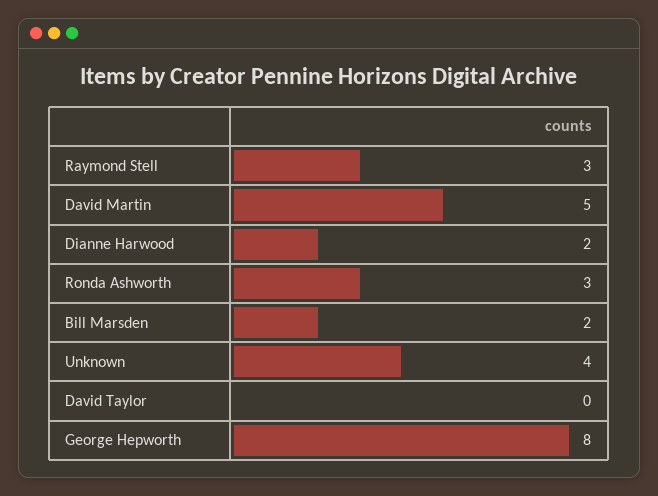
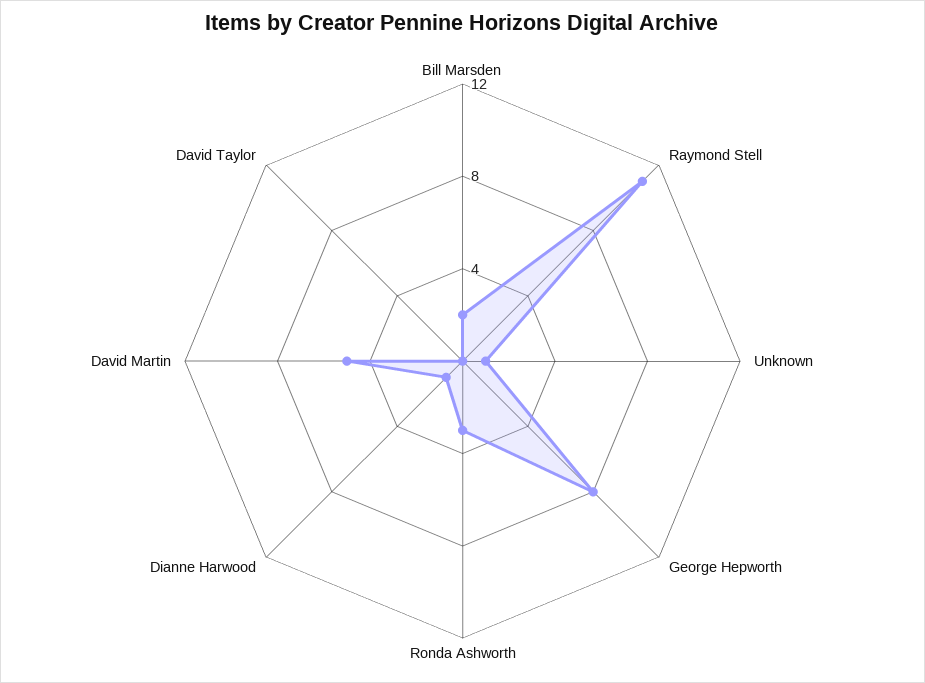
  {
-   "Raymond Stell": 3,
+   "Raymond Stell": 11,
    "David Martin": 5,
-   "Dianne Harwood": 2,
+   "Dianne Harwood": 1,
    "Ronda Ashworth": 3,
    "Bill Marsden": 2,
-   "Unknown": 4,
+   "Unknown": 1,
    "David Taylor": 0,
    "George Hepworth": 8
  }

